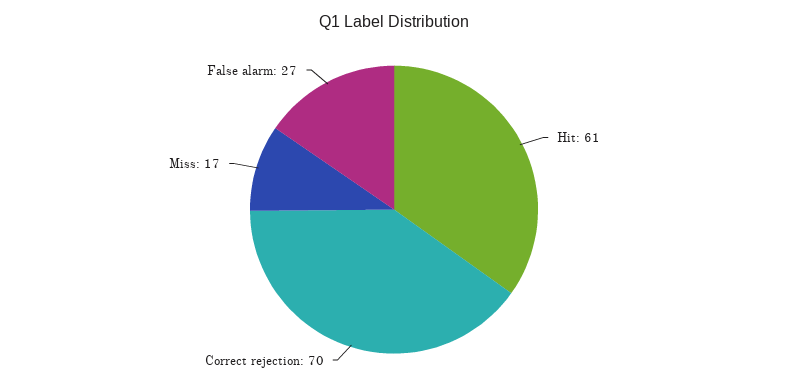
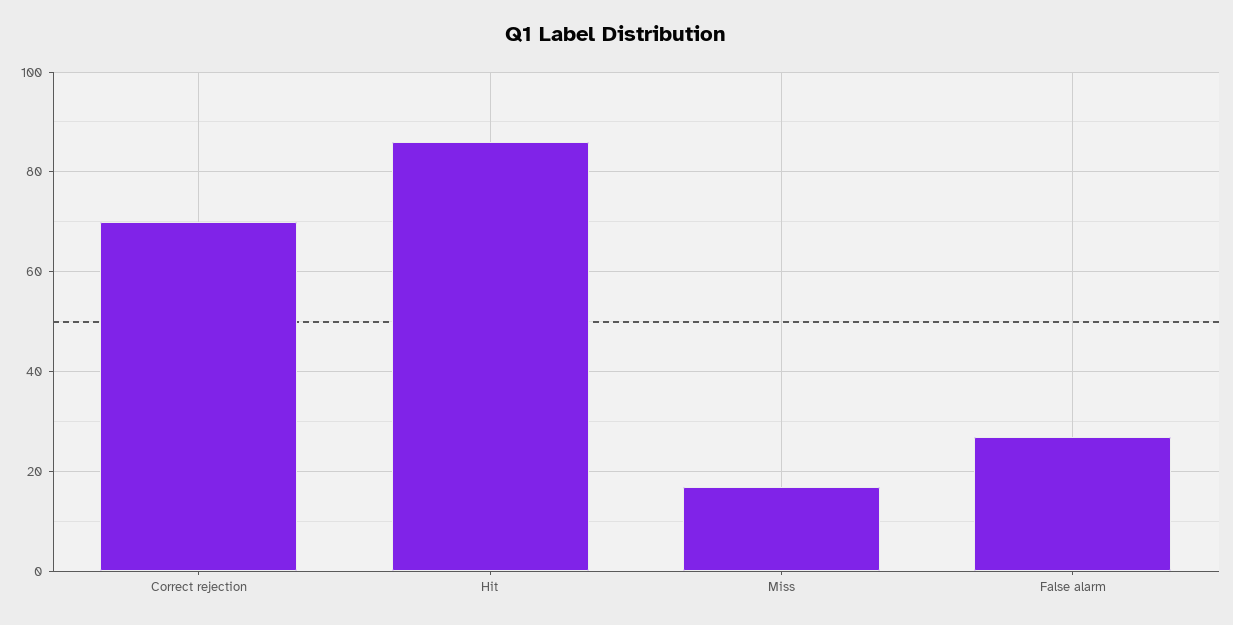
  {
-   "Hit": 61,
+   "Hit": 85,
    "Correct rejection": 70,
    "Miss": 17,
    "False alarm": 27
  }

